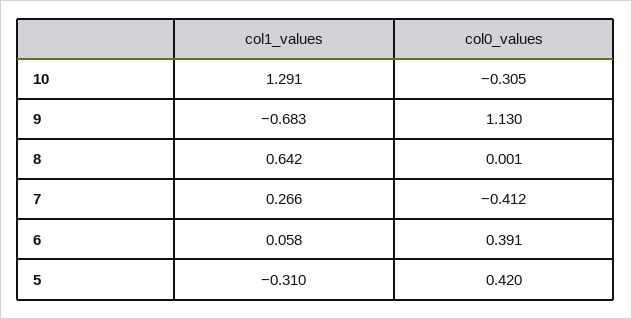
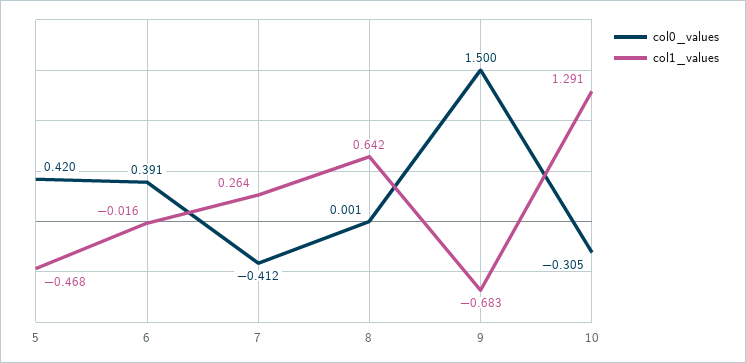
  {
    "col1_values": {
      "10": 1.291,
      "9": -0.683,
      "8": 0.642,
-     "7": 0.266,
+     "7": 0.264,
-     "6": 0.058,
+     "6": -0.016,
-     "5": -0.31
+     "5": -0.468
    },
    "col0_values": {
      "10": -0.305,
-     "9": 1.13,
+     "9": 1.5,
      "8": 0.001,
      "7": -0.412,
      "6": 0.391,
      "5": 0.42
    }
  }

